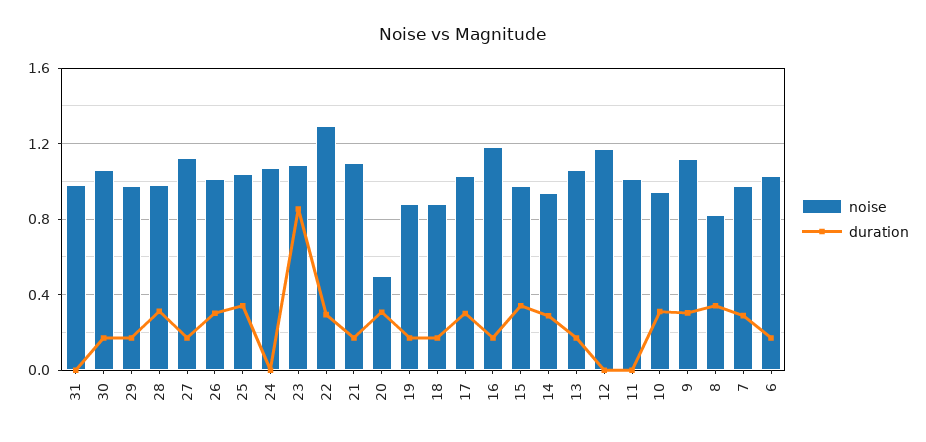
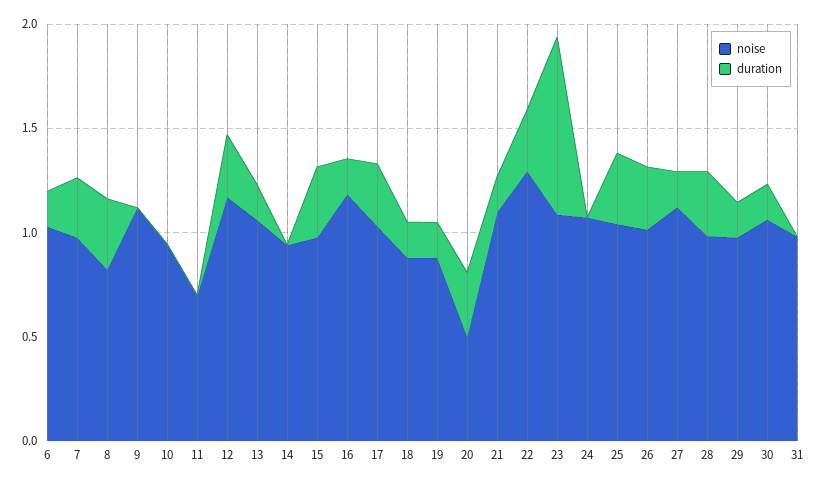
  {
    "noise": {
      "31": 1,
      "30": 1.05,
      "29": 0.95,
      "28": 1,
      "27": 1.1,
      "26": 1,
      "25": 1.05,
      "24": 1.05,
      "23": 1.1,
      "22": 1.3,
      "21": 1.1,
      "20": 0.5,
      "19": 0.9,
      "18": 0.9,
      "17": 1.05,
      "16": 1.2,
      "15": 0.95,
      "14": 0.95,
      "13": 1.05,
      "12": 1.15,
-     "11": 1,
+     "11": 0.7,
      "10": 0.95,
      "9": 1.1,
      "8": 0.8,
      "7": 1,
      "6": 1.05
    },
    "duration": {
      "31": 0,
      "30": 0.15,
      "29": 0.15,
      "28": 0.3,
      "27": 0.15,
      "26": 0.3,
      "25": 0.35,
      "24": 0,
      "23": 0.85,
      "22": 0.3,
      "21": 0.15,
      "20": 0.3,
      "19": 0.15,
      "18": 0.15,
      "17": 0.3,
      "16": 0.15,
      "15": 0.35,
-     "14": 0.3,
+     "14": 0,
      "13": 0.15,
-     "12": 0,
+     "12": 0.3,
      "11": 0,
-     "10": 0.3,
+     "10": 0,
-     "9": 0.3,
+     "9": 0,
      "8": 0.35,
      "7": 0.3,
      "6": 0.15
    }
  }

